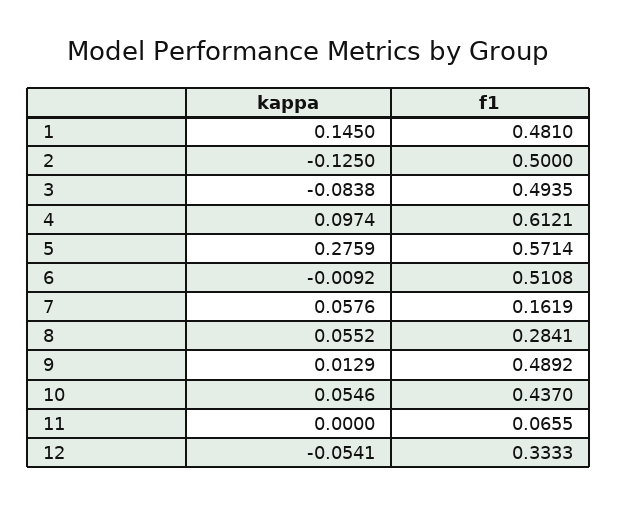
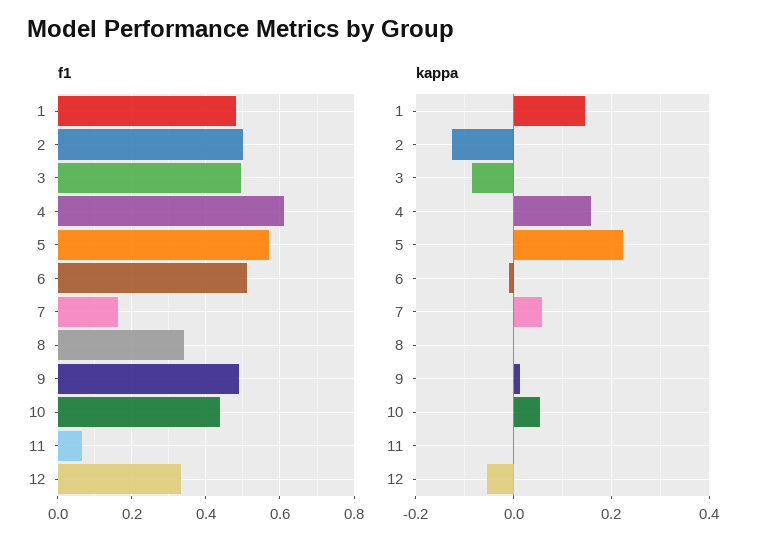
  {
    "kappa": {
      "1": 0.145,
      "2": -0.125,
      "3": -0.0838,
-     "4": 0.0974,
+     "4": 0.16,
-     "5": 0.2759,
+     "5": 0.22,
      "6": -0.0092,
      "7": 0.0576,
-     "8": 0.0552,
+     "8": 0,
      "9": 0.0129,
      "10": 0.0546,
      "11": 0,
      "12": -0.0541
    },
    "f1": {
      "1": 0.481,
      "2": 0.5,
      "3": 0.4935,
      "4": 0.6121,
      "5": 0.5714,
      "6": 0.5108,
      "7": 0.1619,
-     "8": 0.2841,
+     "8": 0.34,
      "9": 0.4892,
      "10": 0.437,
      "11": 0.0655,
      "12": 0.3333
    }
  }

